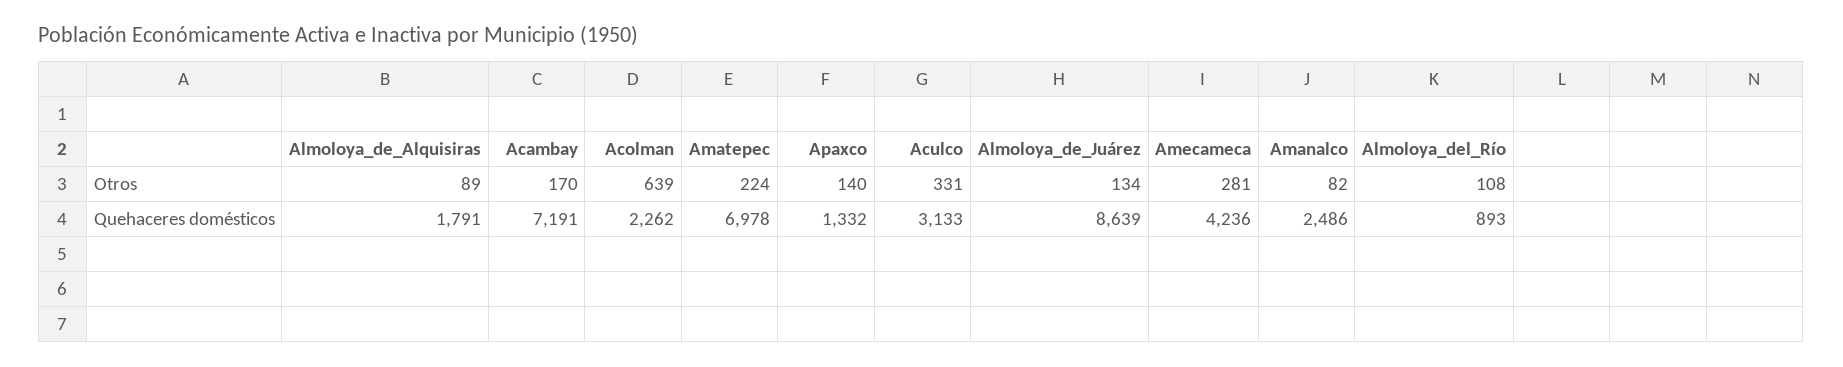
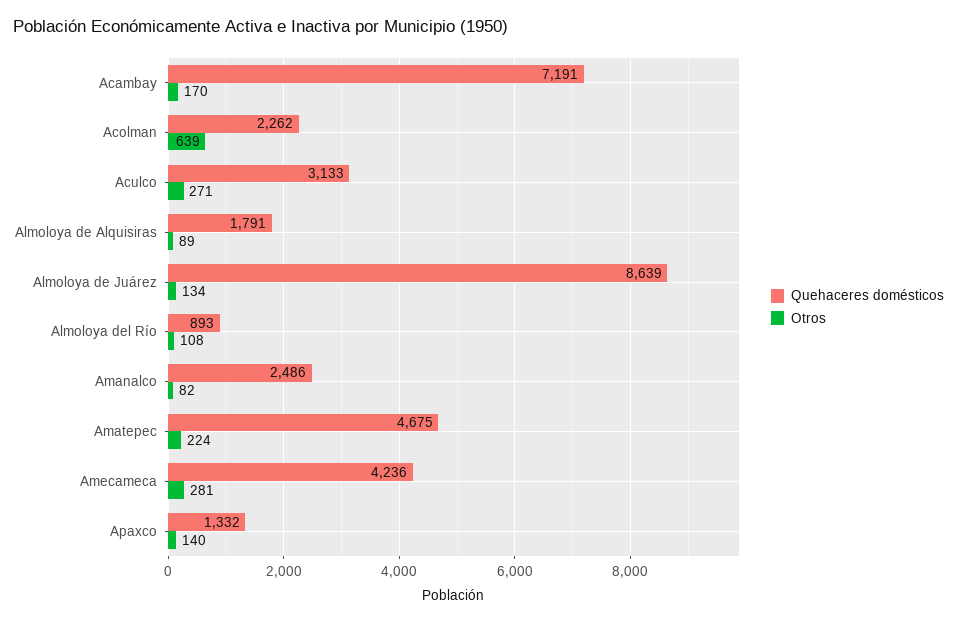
  {
    "Otros": {
      "Almoloya_de_Alquisiras": 89,
      "Acambay": 170,
      "Acolman": 639,
      "Amatepec": 224,
      "Apaxco": 140,
-     "Aculco": 331,
+     "Aculco": 271,
      "Almoloya_de_Juárez": 134,
      "Amecameca": 281,
      "Amanalco": 82,
      "Almoloya_del_Río": 108
    },
    "Quehaceres domésticos": {
      "Almoloya_de_Alquisiras": 1791,
      "Acambay": 7191,
      "Acolman": 2262,
-     "Amatepec": 6978,
+     "Amatepec": 4675,
      "Apaxco": 1332,
      "Aculco": 3133,
      "Almoloya_de_Juárez": 8639,
      "Amecameca": 4236,
      "Amanalco": 2486,
      "Almoloya_del_Río": 893
    }
  }

